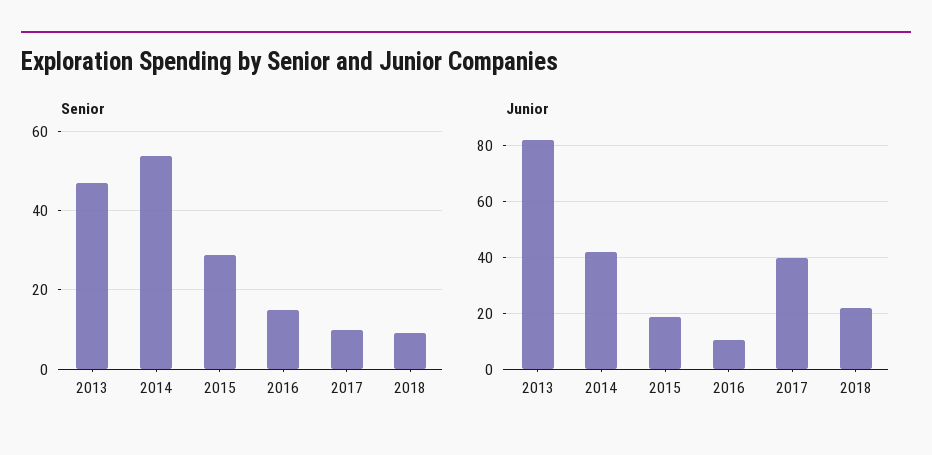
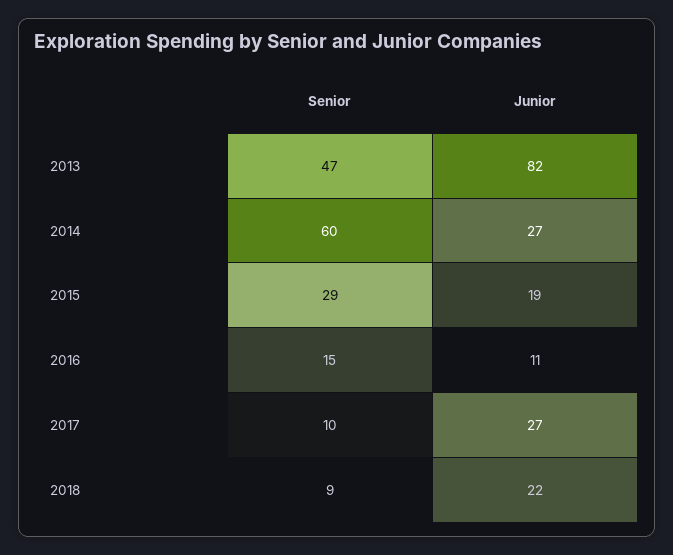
  {
    "Senior": {
      "2013": 47,
-     "2014": 54,
+     "2014": 60,
      "2015": 29,
      "2016": 15,
      "2017": 10,
      "2018": 9
    },
    "Junior": {
      "2013": 82,
-     "2014": 42.5,
+     "2014": 27,
      "2015": 19,
      "2016": 11,
-     "2017": 40,
+     "2017": 27,
      "2018": 22
    }
  }

